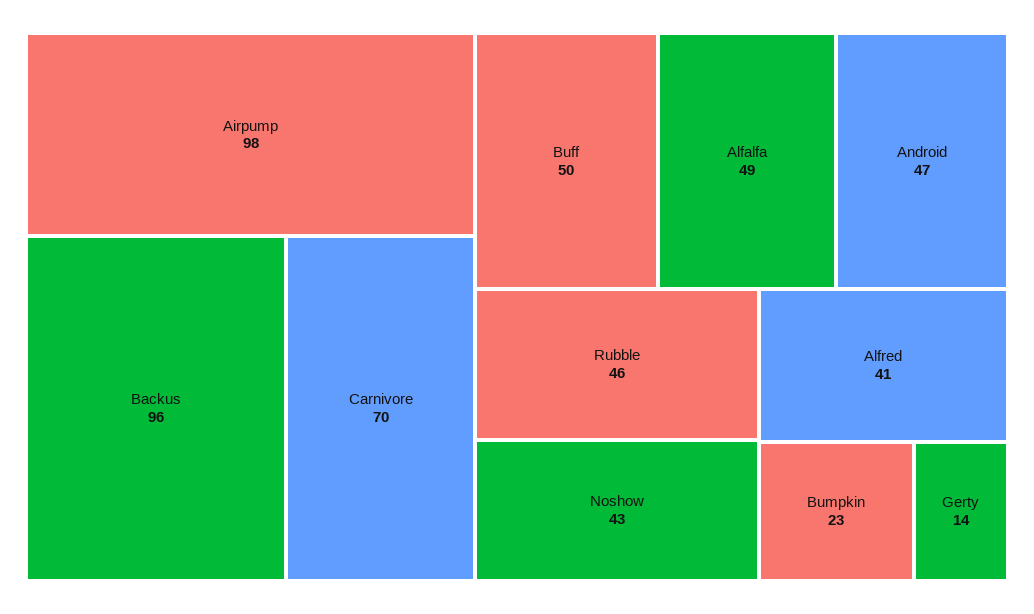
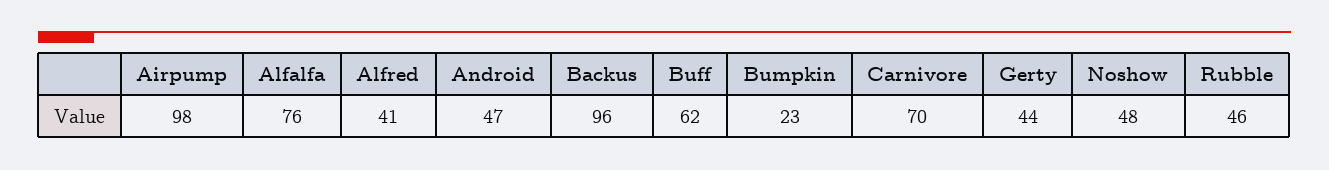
  {
    "Airpump": 98,
    "Backus": 96,
    "Carnivore": 70,
-   "Buff": 50,
+   "Buff": 62,
-   "Alfalfa": 49,
+   "Alfalfa": 76,
    "Android": 47,
    "Rubble": 46,
-   "Noshow": 43,
+   "Noshow": 48,
    "Alfred": 41,
    "Bumpkin": 23,
-   "Gerty": 14
+   "Gerty": 44
  }

